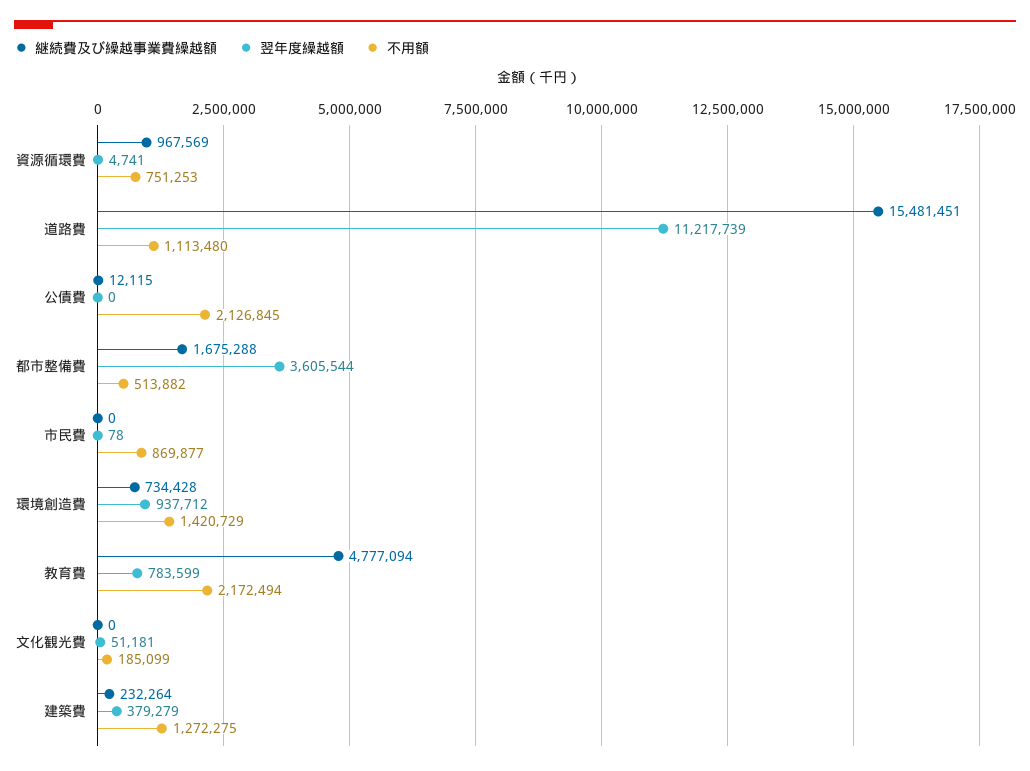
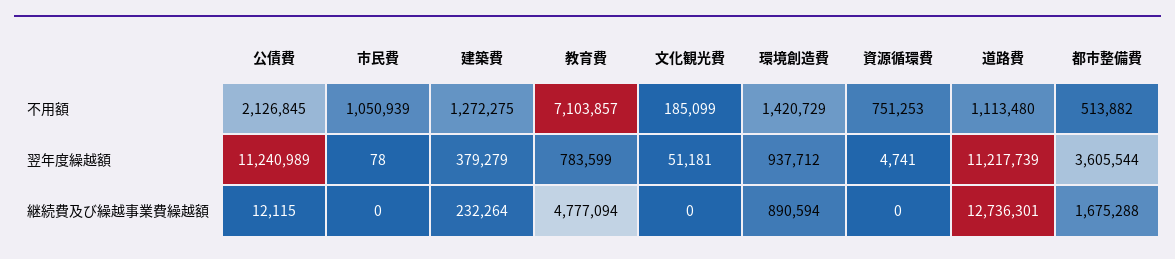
  {
    "継続費及び繰越事業費繰越額": {
-     "資源循環費": 967569,
+     "資源循環費": 0,
-     "道路費": 15481451,
+     "道路費": 12736301,
      "公債費": 12115,
      "都市整備費": 1675288,
      "市民費": 0,
-     "環境創造費": 734428,
+     "環境創造費": 890594,
      "教育費": 4777094,
      "文化観光費": 0,
      "建築費": 232264
    },
    "翌年度繰越額": {
      "資源循環費": 4741,
      "道路費": 11217739,
-     "公債費": 0,
+     "公債費": 11240989,
      "都市整備費": 3605544,
      "市民費": 78,
      "環境創造費": 937712,
      "教育費": 783599,
      "文化観光費": 51181,
      "建築費": 379279
    },
    "不用額": {
      "資源循環費": 751253,
      "道路費": 1113480,
      "公債費": 2126845,
      "都市整備費": 513882,
-     "市民費": 869877,
+     "市民費": 1050939,
      "環境創造費": 1420729,
-     "教育費": 2172494,
+     "教育費": 7103857,
      "文化観光費": 185099,
      "建築費": 1272275
    }
  }

